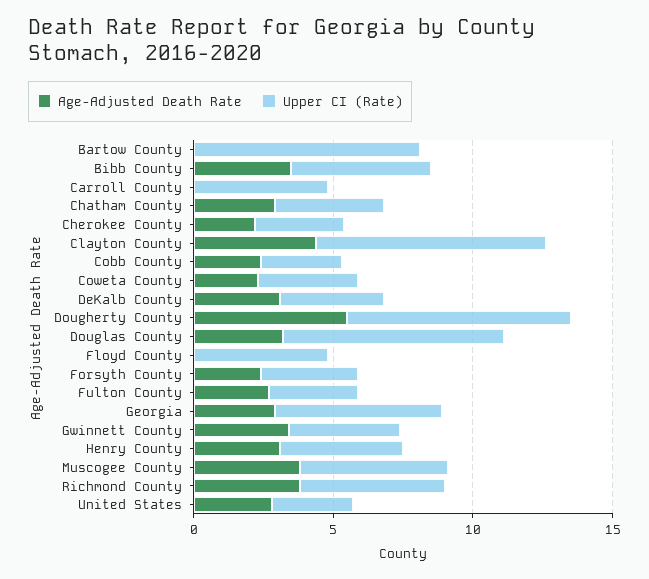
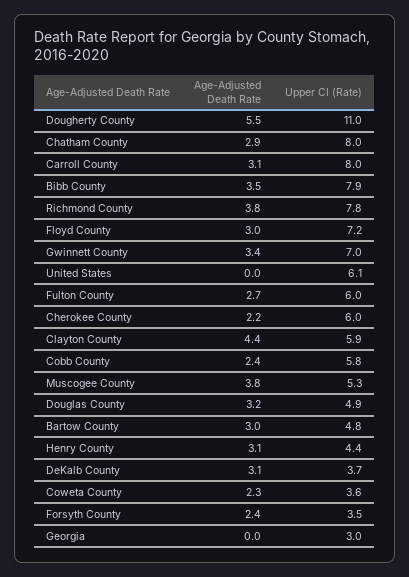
  {
    "Age-Adjusted Death Rate": {
-     "Bartow County": 0,
+     "Bartow County": 3,
      "Bibb County": 3.5,
-     "Carroll County": 0,
+     "Carroll County": 3.1,
      "Chatham County": 2.9,
      "Cherokee County": 2.2,
      "Clayton County": 4.4,
      "Cobb County": 2.4,
      "Coweta County": 2.3,
      "DeKalb County": 3.1,
      "Dougherty County": 5.5,
      "Douglas County": 3.2,
-     "Floyd County": 0,
+     "Floyd County": 3,
      "Forsyth County": 2.4,
      "Fulton County": 2.7,
-     "Georgia": 3,
+     "Georgia": 0,
      "Gwinnett County": 3.4,
      "Henry County": 3.1,
      "Muscogee County": 3.8,
      "Richmond County": 3.8,
-     "United States": 3
+     "United States": 0
    },
    "Upper CI (Rate)": {
-     "Bartow County": 8,
+     "Bartow County": 4.8,
-     "Bibb County": 5,
+     "Bibb County": 7.9,
-     "Carroll County": 5,
+     "Carroll County": 8,
-     "Chatham County": 4,
+     "Chatham County": 8,
-     "Cherokee County": 3,
+     "Cherokee County": 6,
-     "Clayton County": 8,
+     "Clayton County": 5.9,
-     "Cobb County": 3,
+     "Cobb County": 5.8,
      "Coweta County": 3.6,
      "DeKalb County": 3.7,
-     "Dougherty County": 8,
+     "Dougherty County": 11,
-     "Douglas County": 8,
+     "Douglas County": 4.9,
-     "Floyd County": 5,
+     "Floyd County": 7.2,
      "Forsyth County": 3.5,
-     "Fulton County": 3,
+     "Fulton County": 6,
-     "Georgia": 6,
+     "Georgia": 3,
-     "Gwinnett County": 4,
+     "Gwinnett County": 7,
      "Henry County": 4.4,
      "Muscogee County": 5.3,
-     "Richmond County": 5,
+     "Richmond County": 7.8,
-     "United States": 3
+     "United States": 6.1
    }
  }

